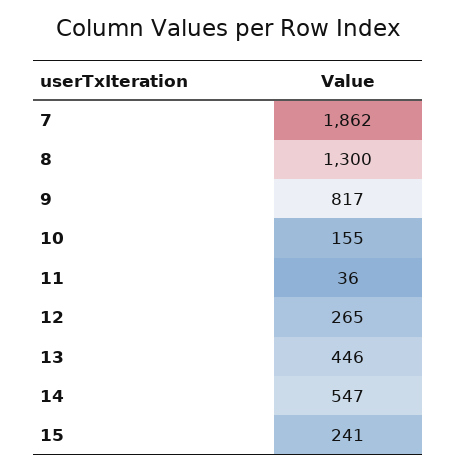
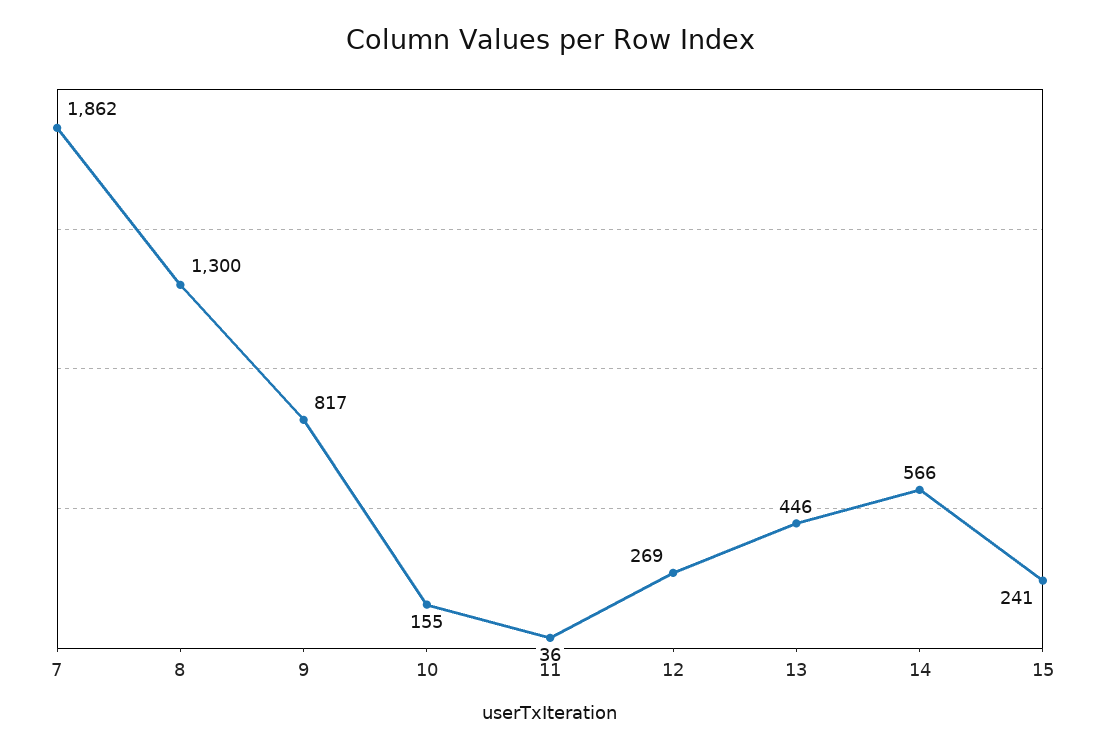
  {
    "7": 1862,
    "8": 1300,
    "9": 817,
    "10": 155,
    "11": 36,
-   "12": 265,
+   "12": 269,
    "13": 446,
-   "14": 547,
+   "14": 566,
    "15": 241
  }

